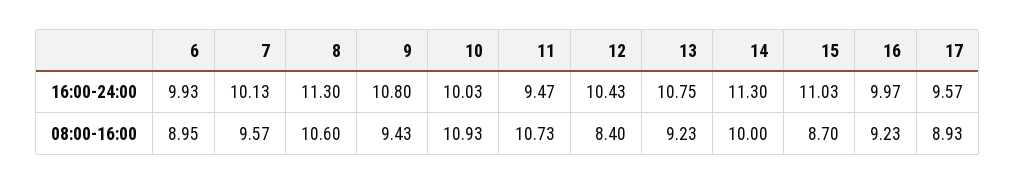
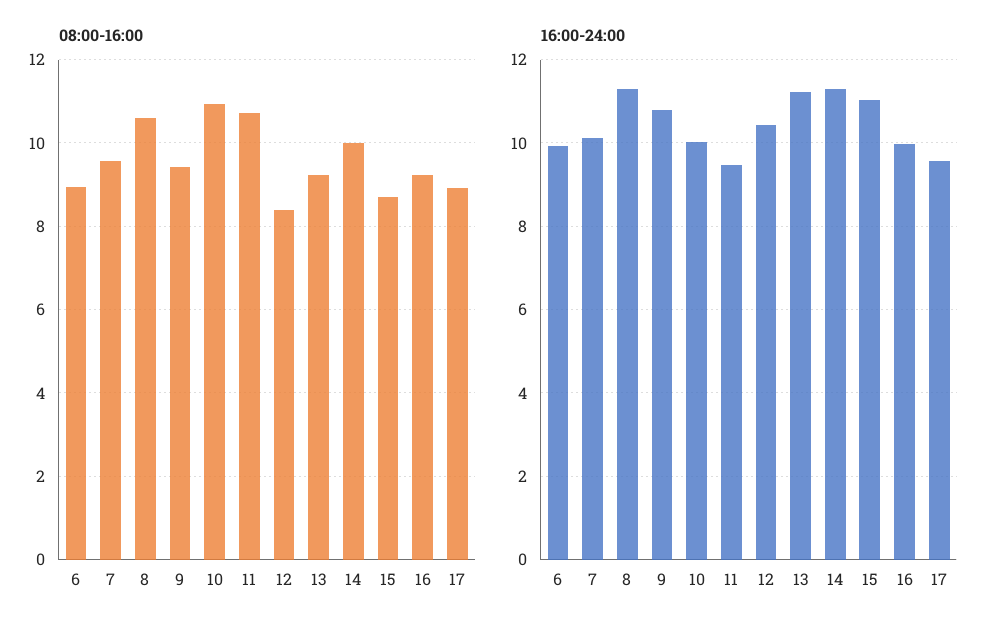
  {
    "16:00-24:00": {
      "6": 9.93,
      "7": 10.13,
      "8": 11.3,
      "9": 10.8,
      "10": 10.03,
      "11": 9.47,
      "12": 10.43,
-     "13": 10.75,
+     "13": 11.2,
      "14": 11.3,
      "15": 11.03,
      "16": 9.97,
      "17": 9.57
    },
    "08:00-16:00": {
      "6": 8.95,
      "7": 9.57,
      "8": 10.6,
      "9": 9.43,
      "10": 10.93,
      "11": 10.73,
      "12": 8.4,
      "13": 9.23,
      "14": 10,
      "15": 8.7,
      "16": 9.23,
      "17": 8.93
    }
  }

